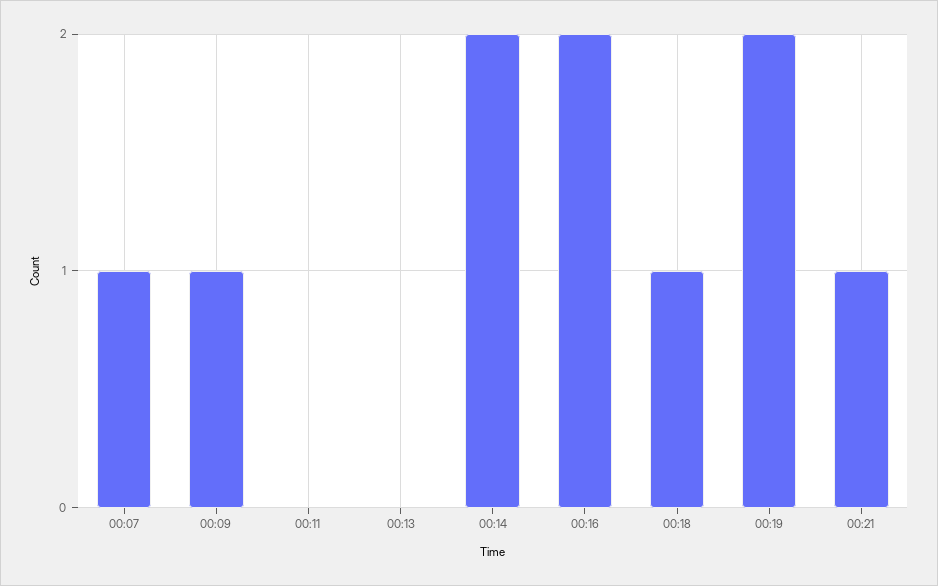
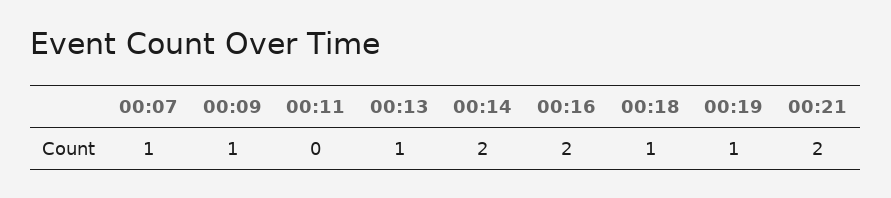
  {
    "00:07": 1,
    "00:09": 1,
    "00:11": 0,
-   "00:13": 0,
+   "00:13": 1,
    "00:14": 2,
    "00:16": 2,
    "00:18": 1,
-   "00:19": 2,
+   "00:19": 1,
-   "00:21": 1
+   "00:21": 2
  }

